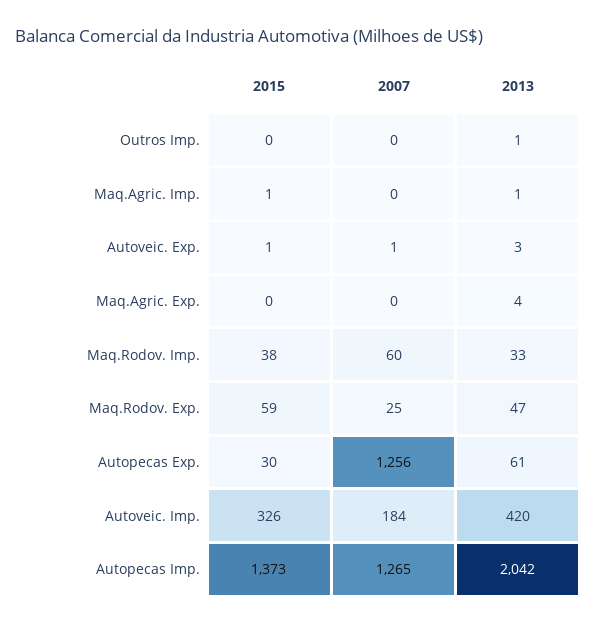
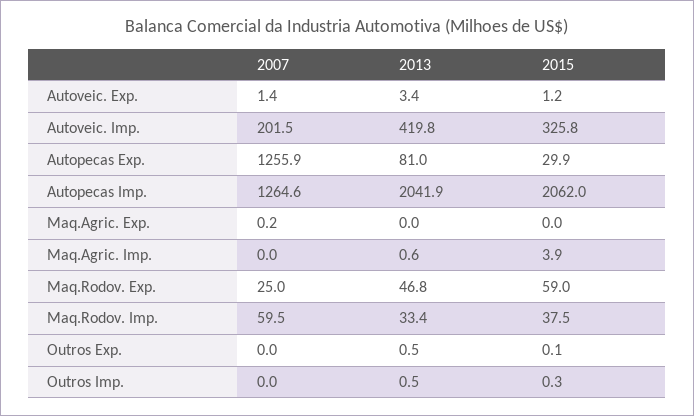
  {
    "2015": {
      "Outros Imp.": 0.3,
-     "Maq.Agric. Imp.": 1,
+     "Maq.Agric. Imp.": 3.9,
      "Autoveic. Exp.": 1.2,
      "Maq.Agric. Exp.": 0,
      "Maq.Rodov. Imp.": 37.5,
      "Maq.Rodov. Exp.": 59,
      "Autopecas Exp.": 29.9,
      "Autoveic. Imp.": 325.8,
-     "Autopecas Imp.": 1373
+     "Autopecas Imp.": 2062,
+     "Outros Exp.": 0.1
    },
    "2007": {
      "Outros Imp.": 0,
      "Maq.Agric. Imp.": 0,
      "Autoveic. Exp.": 1.4,
      "Maq.Agric. Exp.": 0.2,
      "Maq.Rodov. Imp.": 59.5,
      "Maq.Rodov. Exp.": 25,
      "Autopecas Exp.": 1255.9,
-     "Autoveic. Imp.": 184,
+     "Autoveic. Imp.": 201.5,
-     "Autopecas Imp.": 1264.6
+     "Autopecas Imp.": 1264.6,
+     "Outros Exp.": 0
    },
    "2013": {
      "Outros Imp.": 0.5,
      "Maq.Agric. Imp.": 0.6,
      "Autoveic. Exp.": 3.4,
-     "Maq.Agric. Exp.": 4,
+     "Maq.Agric. Exp.": 0,
      "Maq.Rodov. Imp.": 33.4,
      "Maq.Rodov. Exp.": 46.8,
-     "Autopecas Exp.": 61,
+     "Autopecas Exp.": 81,
      "Autoveic. Imp.": 419.8,
-     "Autopecas Imp.": 2041.9
+     "Autopecas Imp.": 2041.9,
+     "Outros Exp.": 0.5
    }
  }

